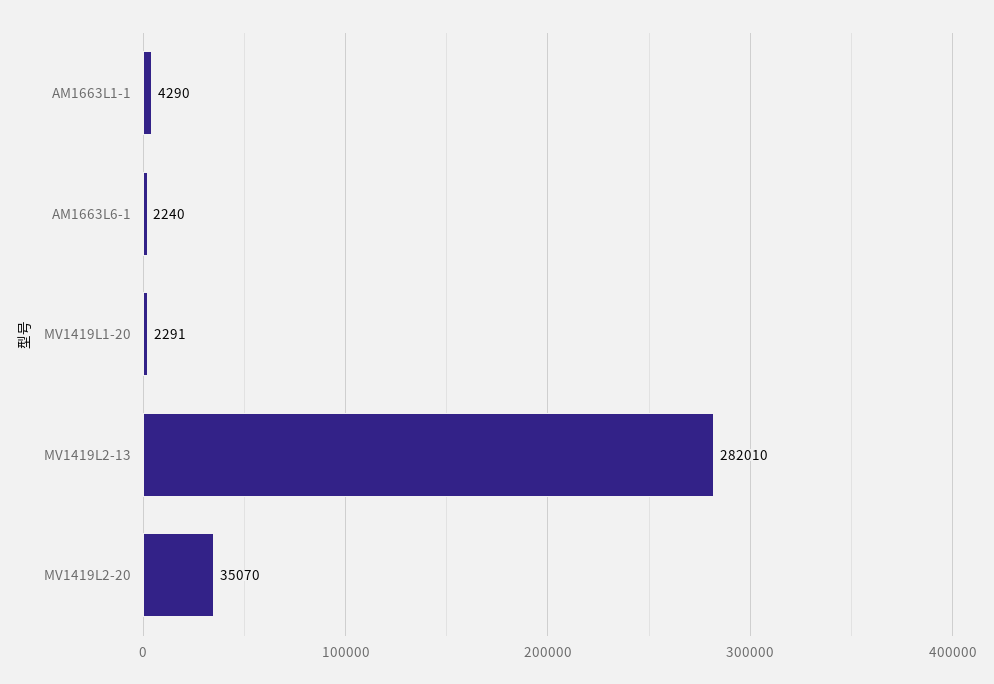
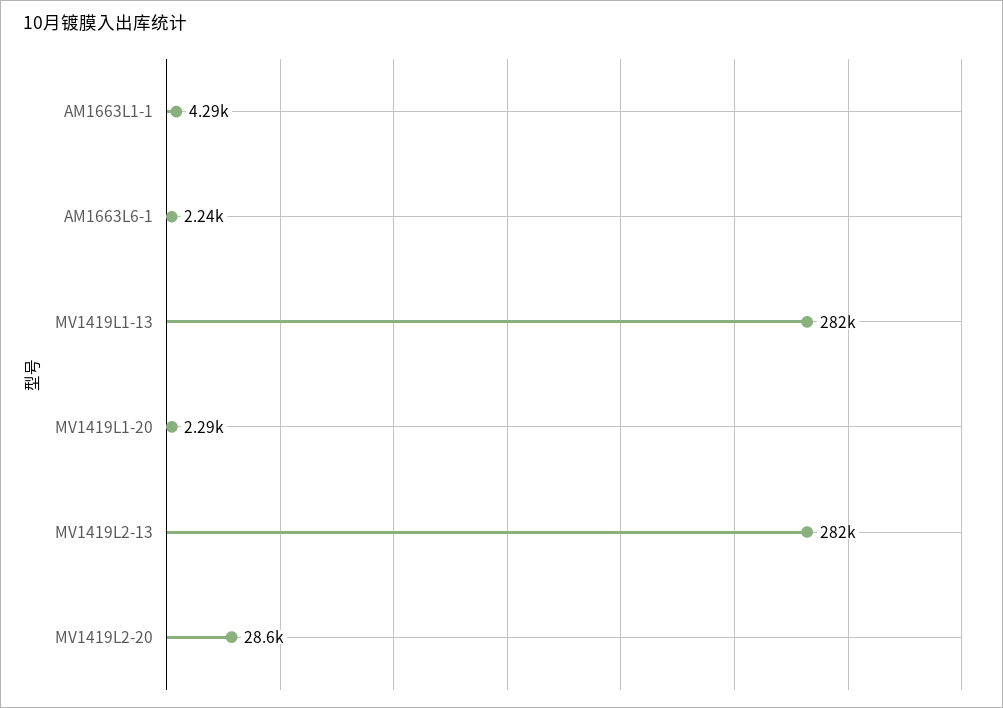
  {
    "AM1663L1-1": 4290,
    "AM1663L6-1": 2240,
    "MV1419L1-20": 2291,
    "MV1419L2-13": 282010,
-   "MV1419L2-20": 35070
+   "MV1419L2-20": 28600,
+   "MV1419L1-13": 282000
  }

